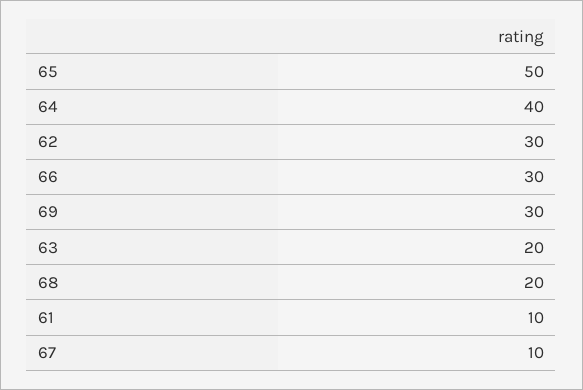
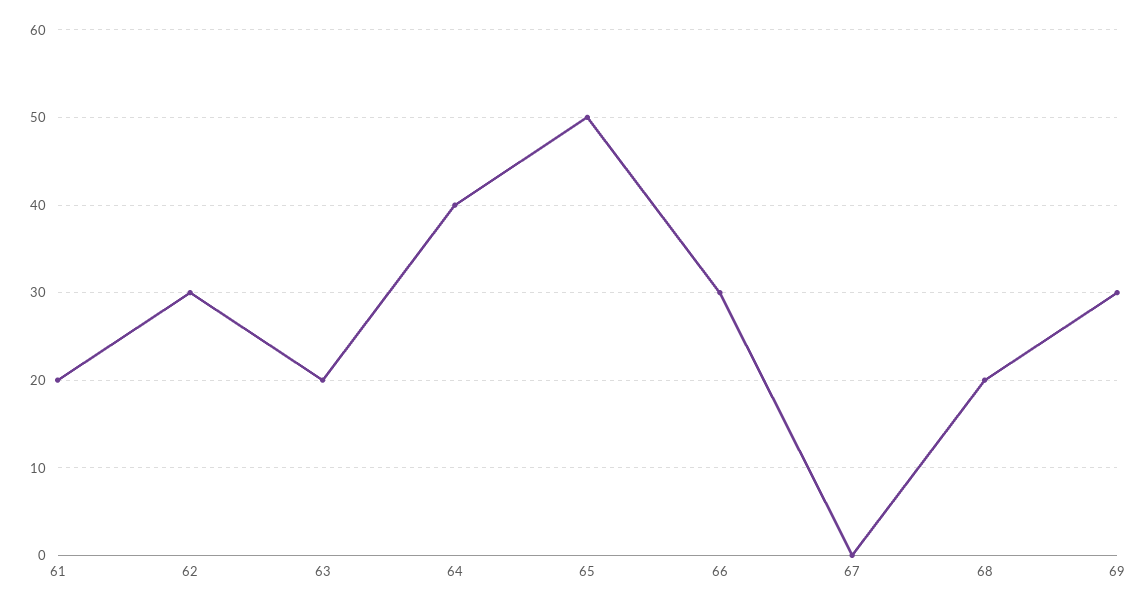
  {
    "65": 50,
    "64": 40,
    "62": 30,
    "66": 30,
    "69": 30,
    "63": 20,
    "68": 20,
-   "61": 10,
+   "61": 20,
-   "67": 10
+   "67": 0
  }

